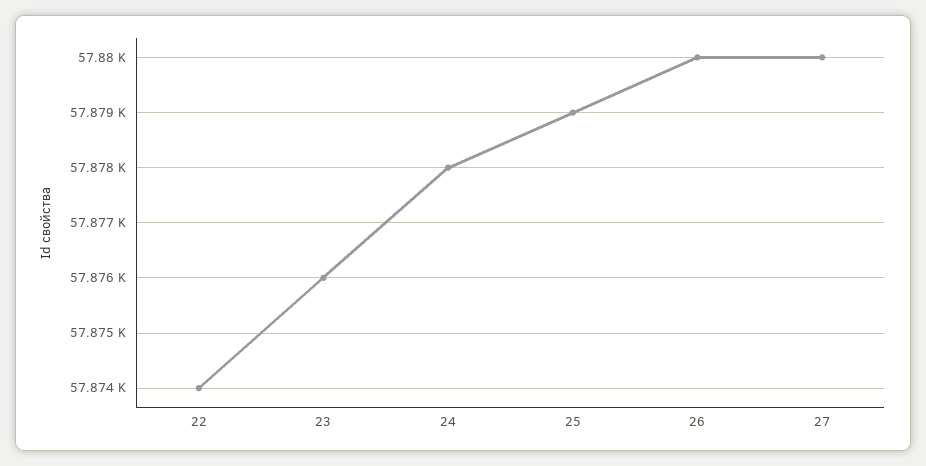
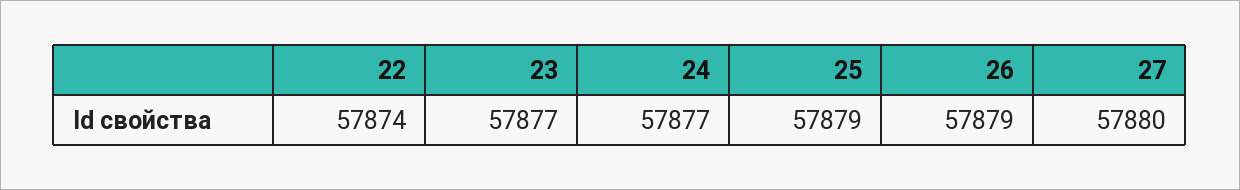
  {
    "22": 57874,
-   "23": 57876,
+   "23": 57877,
-   "24": 57878,
+   "24": 57877,
    "25": 57879,
-   "26": 57880,
+   "26": 57879,
    "27": 57880
  }

